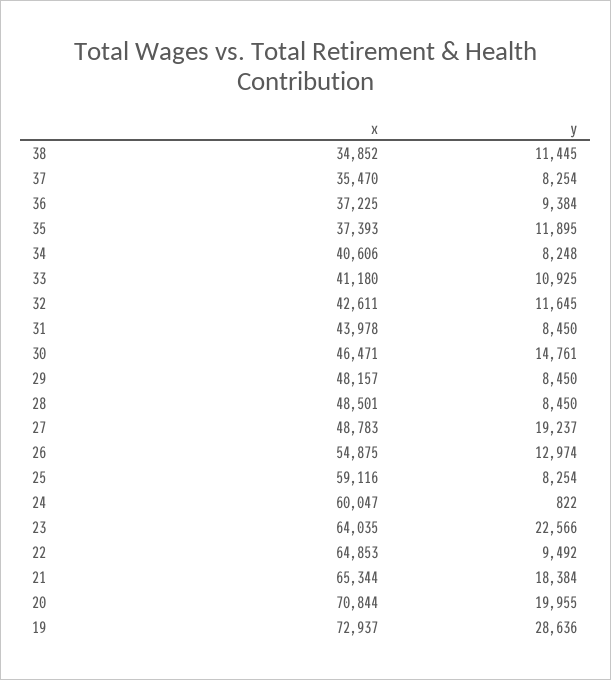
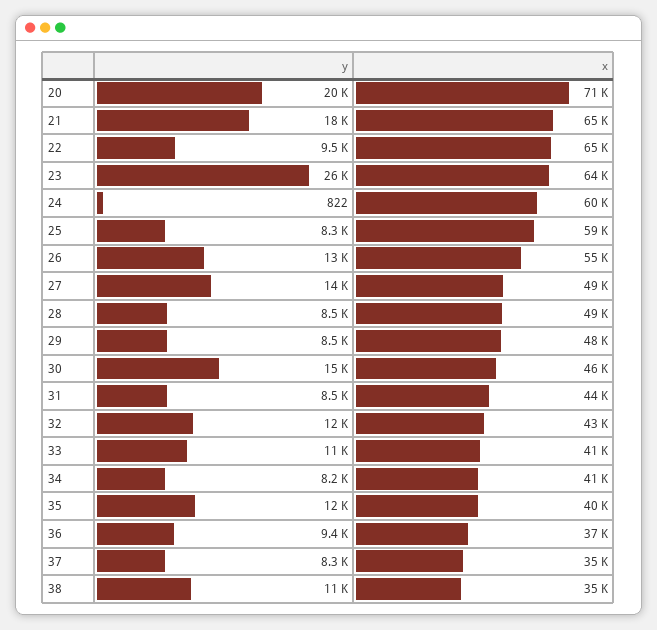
  {
    "x": {
      "38": 34852,
      "37": 35470,
      "36": 37225,
-     "35": 37393,
+     "35": 40000,
      "34": 40606,
      "33": 41180,
      "32": 42611,
      "31": 43978,
      "30": 46471,
      "29": 48157,
      "28": 48501,
      "27": 48783,
      "26": 54875,
      "25": 59116,
      "24": 60047,
      "23": 64035,
      "22": 64853,
      "21": 65344,
-     "20": 70844,
+     "20": 70844
-     "19": 72937
    },
    "y": {
      "38": 11445,
      "37": 8254,
      "36": 9384,
      "35": 11895,
      "34": 8248,
      "33": 10925,
      "32": 11645,
      "31": 8450,
      "30": 14761,
      "29": 8450,
      "28": 8450,
-     "27": 19237,
+     "27": 14000,
      "26": 12974,
      "25": 8254,
      "24": 822,
-     "23": 22566,
+     "23": 26000,
      "22": 9492,
      "21": 18384,
-     "20": 19955,
+     "20": 19955
-     "19": 28636
    }
  }

